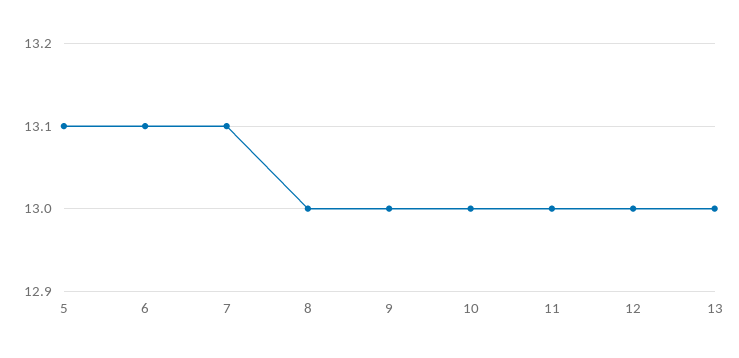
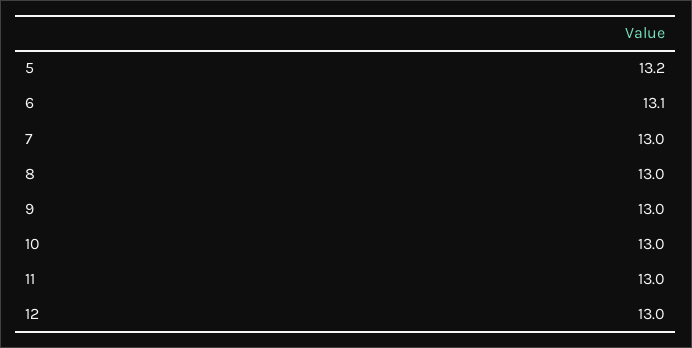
  {
-   "5": 13.1,
+   "5": 13.2,
    "6": 13.1,
-   "7": 13.1,
+   "7": 13,
    "8": 13,
    "9": 13,
    "10": 13,
    "11": 13,
-   "12": 13,
+   "12": 13
-   "13": 13
  }

